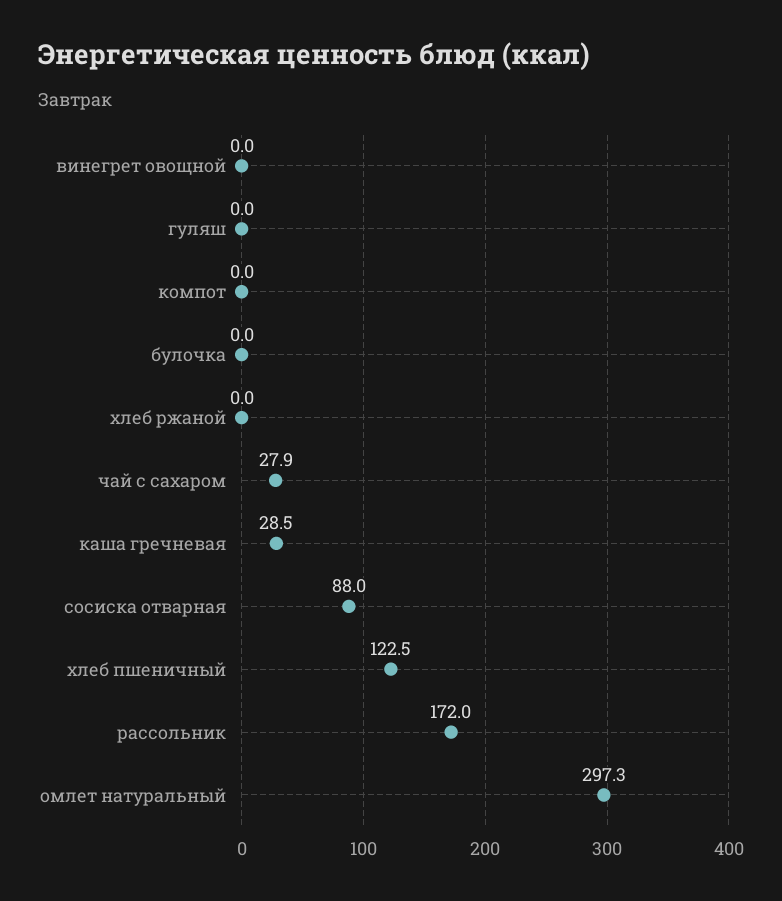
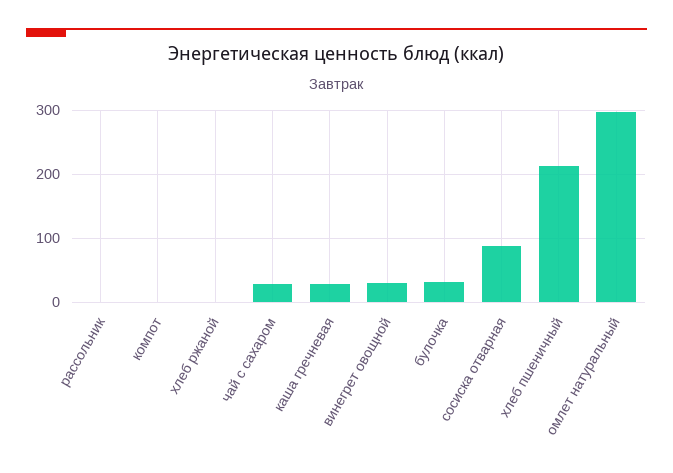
  {
-   "винегрет овощной": 0,
+   "винегрет овощной": 30,
-   "гуляш": 0,
    "компот": 0,
-   "булочка": 0,
+   "булочка": 30,
    "хлеб ржаной": 0,
    "чай с сахаром": 27.9,
    "каша гречневая": 28.5,
    "сосиска отварная": 88,
-   "хлеб пшеничный": 122.5,
+   "хлеб пшеничный": 210,
-   "рассольник": 172,
+   "рассольник": 0,
    "омлет натуральный": 297.3
  }

